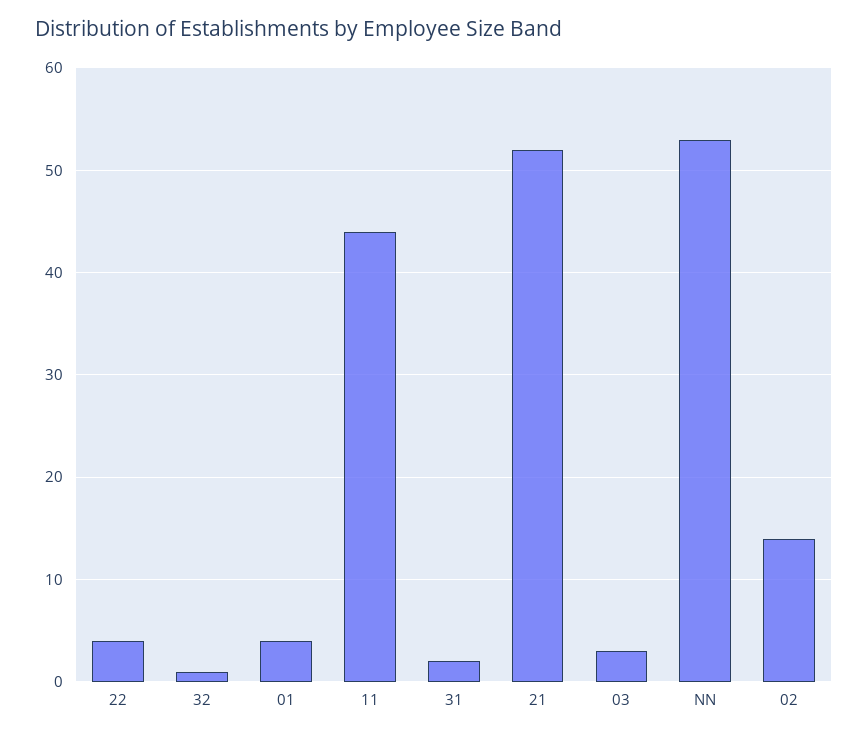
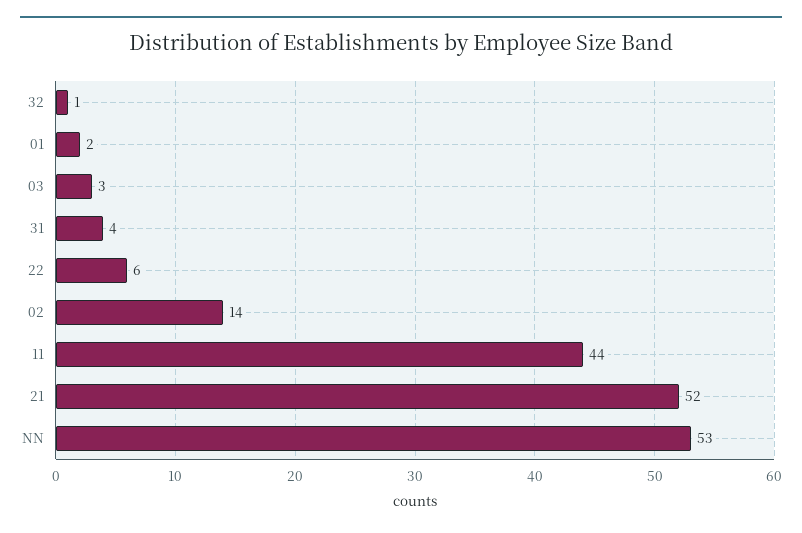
  {
-   "22": 4,
+   "22": 6,
    "32": 1,
-   "01": 4,
+   "01": 2,
    "11": 44,
-   "31": 2,
+   "31": 4,
    "21": 52,
    "03": 3,
    "NN": 53,
    "02": 14
  }

